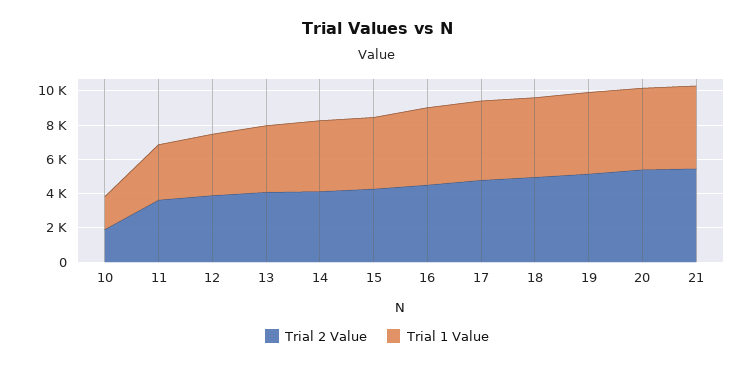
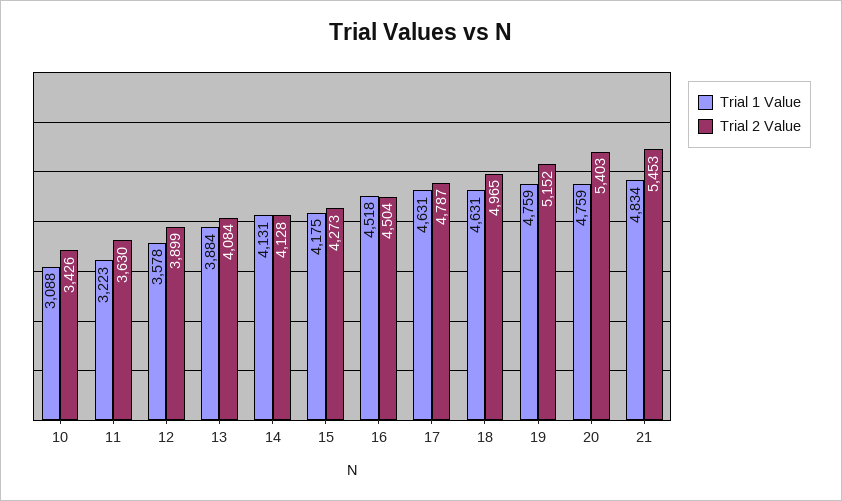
  {
    "Trial 2 Value": {
-     "10": 2000,
+     "10": 3426,
      "11": 3630,
      "12": 3899,
      "13": 4084,
      "14": 4128,
      "15": 4273,
      "16": 4504,
      "17": 4787,
      "18": 4965,
      "19": 5152,
      "20": 5403,
      "21": 5453
    },
    "Trial 1 Value": {
-     "10": 2000,
+     "10": 3088,
      "11": 3223,
      "12": 3578,
      "13": 3884,
      "14": 4131,
      "15": 4175,
      "16": 4518,
      "17": 4631,
      "18": 4631,
      "19": 4759,
      "20": 4759,
      "21": 4834
    }
  }

